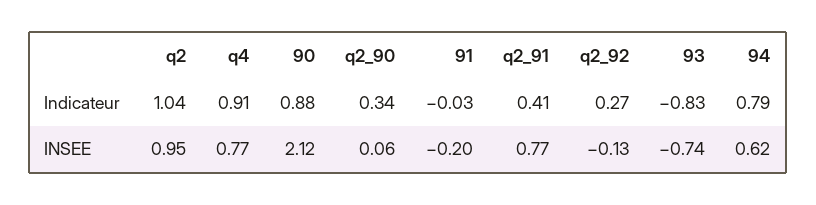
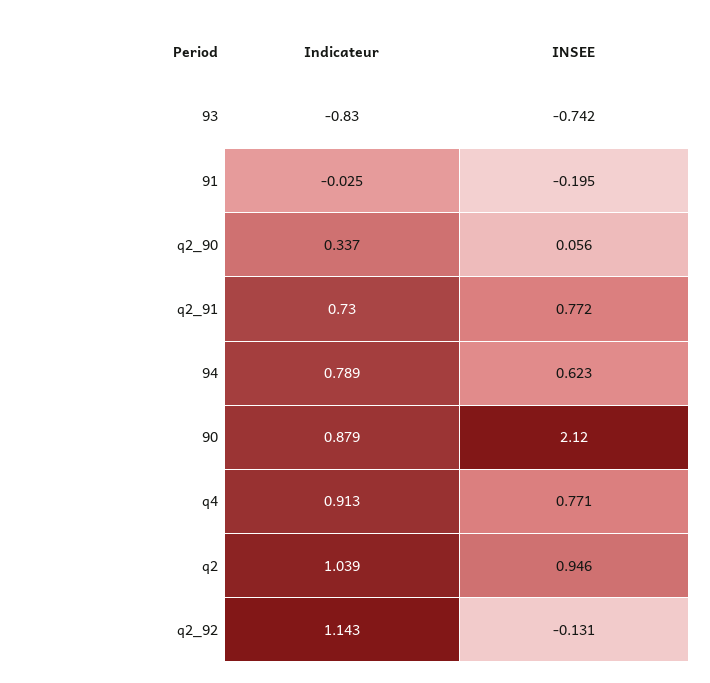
  {
    "q2": {
      "Indicateur": 1.039,
      "INSEE": 0.946
    },
    "q4": {
      "Indicateur": 0.913,
      "INSEE": 0.771
    },
    "90": {
      "Indicateur": 0.879,
      "INSEE": 2.12
    },
    "q2_90": {
      "Indicateur": 0.337,
      "INSEE": 0.056
    },
    "91": {
      "Indicateur": -0.025,
      "INSEE": -0.195
    },
    "q2_91": {
-     "Indicateur": 0.41,
+     "Indicateur": 0.73,
      "INSEE": 0.772
    },
    "q2_92": {
-     "Indicateur": 0.27,
+     "Indicateur": 1.143,
      "INSEE": -0.131
    },
    "93": {
      "Indicateur": -0.83,
      "INSEE": -0.742
    },
    "94": {
      "Indicateur": 0.789,
      "INSEE": 0.623
    }
  }

